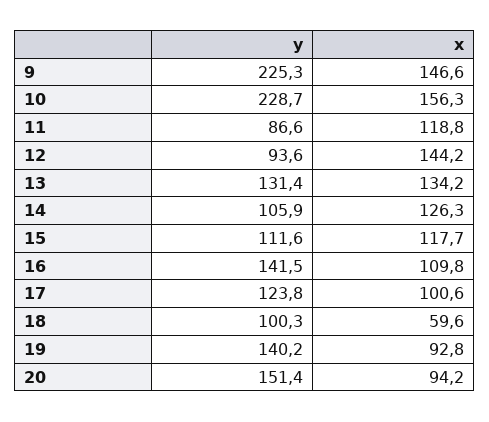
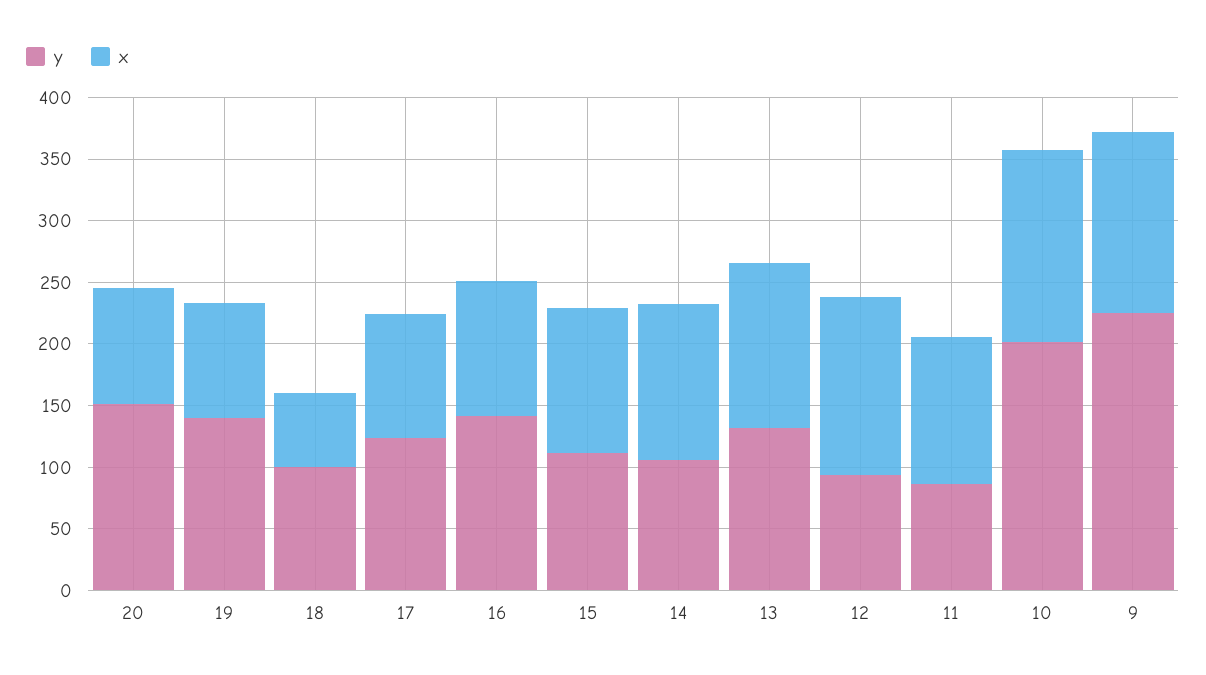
  {
    "y": {
      "9": 225.3,
-     "10": 228.7,
+     "10": 200,
      "11": 86.6,
      "12": 93.6,
      "13": 131.4,
      "14": 105.9,
      "15": 111.6,
      "16": 141.5,
      "17": 123.8,
      "18": 100.3,
      "19": 140.2,
      "20": 151.4
    },
    "x": {
      "9": 146.6,
      "10": 156.3,
      "11": 118.8,
      "12": 144.2,
      "13": 134.2,
      "14": 126.3,
      "15": 117.7,
      "16": 109.8,
      "17": 100.6,
      "18": 59.6,
      "19": 92.8,
      "20": 94.2
    }
  }

